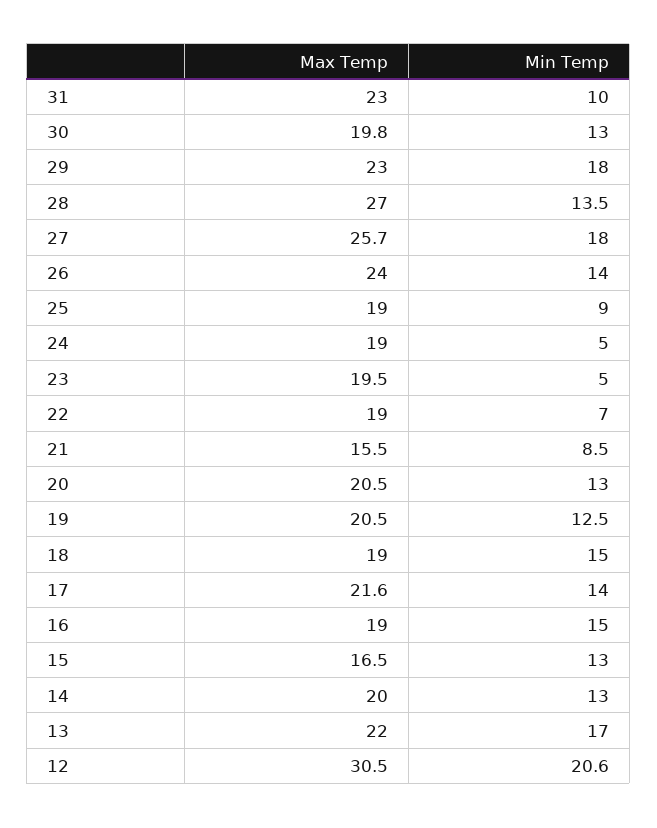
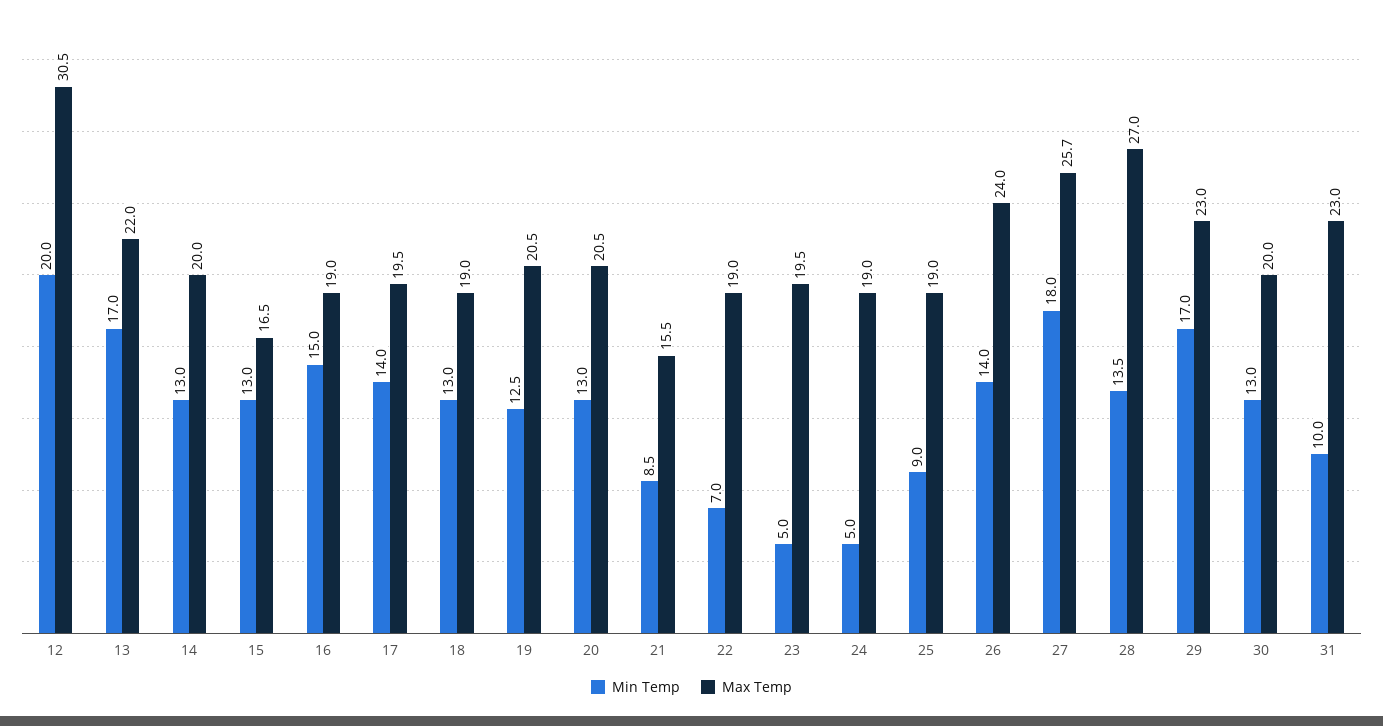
  {
    "Max Temp": {
      "31": 23,
-     "30": 19.8,
+     "30": 20,
      "29": 23,
      "28": 27,
      "27": 25.7,
      "26": 24,
      "25": 19,
      "24": 19,
      "23": 19.5,
      "22": 19,
      "21": 15.5,
      "20": 20.5,
      "19": 20.5,
      "18": 19,
-     "17": 21.6,
+     "17": 19.5,
      "16": 19,
      "15": 16.5,
      "14": 20,
      "13": 22,
      "12": 30.5
    },
    "Min Temp": {
      "31": 10,
      "30": 13,
-     "29": 18,
+     "29": 17,
      "28": 13.5,
      "27": 18,
      "26": 14,
      "25": 9,
      "24": 5,
      "23": 5,
      "22": 7,
      "21": 8.5,
      "20": 13,
      "19": 12.5,
-     "18": 15,
+     "18": 13,
      "17": 14,
      "16": 15,
      "15": 13,
      "14": 13,
      "13": 17,
-     "12": 20.6
+     "12": 20
    }
  }

